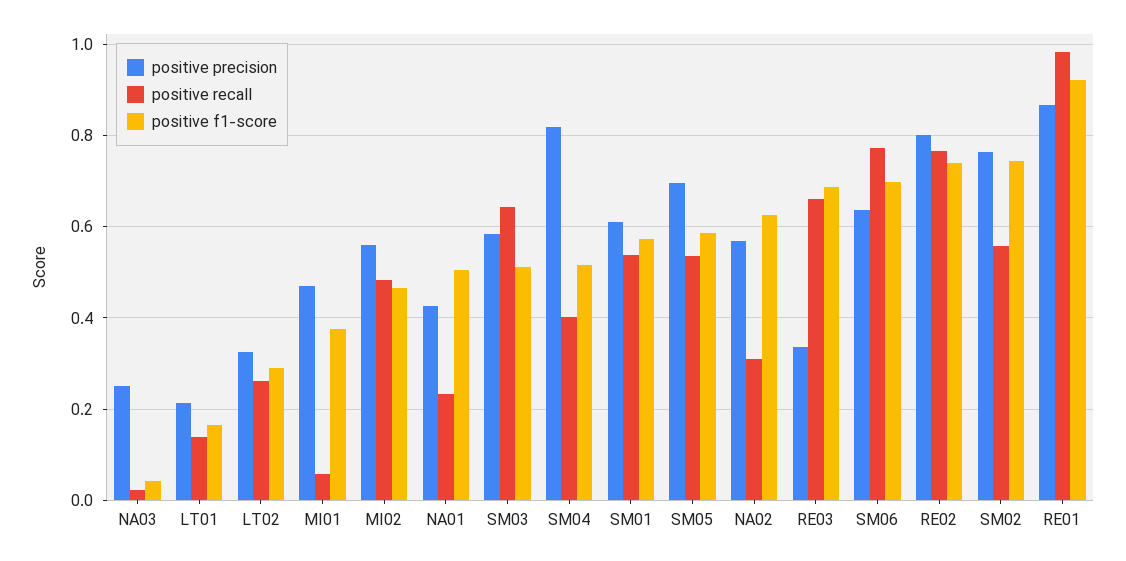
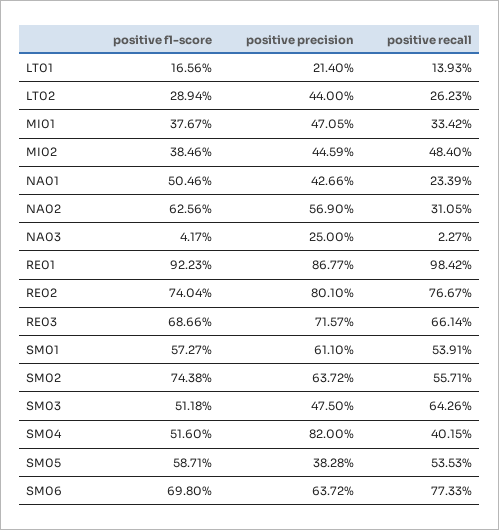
  {
    "positive precision": {
      "NA03": 0.25,
      "LT01": 0.214,
-     "LT02": 0.32,
+     "LT02": 0.44,
      "MI01": 0.4705,
-     "MI02": 0.56,
+     "MI02": 0.4459,
      "NA01": 0.4266,
-     "SM03": 0.58,
+     "SM03": 0.475,
      "SM04": 0.82,
      "SM01": 0.611,
-     "SM05": 0.7,
+     "SM05": 0.3828,
      "NA02": 0.569,
-     "RE03": 0.34,
+     "RE03": 0.7157,
      "SM06": 0.6372,
      "RE02": 0.801,
-     "SM02": 0.76,
+     "SM02": 0.6372,
      "RE01": 0.8677
    },
    "positive recall": {
      "NA03": 0.0227,
      "LT01": 0.1393,
      "LT02": 0.2623,
-     "MI01": 0.06,
+     "MI01": 0.3342,
      "MI02": 0.484,
      "NA01": 0.2339,
      "SM03": 0.6426,
      "SM04": 0.4015,
      "SM01": 0.5391,
      "SM05": 0.5353,
      "NA02": 0.3105,
      "RE03": 0.6614,
      "SM06": 0.7733,
      "RE02": 0.7667,
      "SM02": 0.5571,
      "RE01": 0.9842
    },
    "positive f1-score": {
      "NA03": 0.0417,
      "LT01": 0.1656,
      "LT02": 0.2894,
      "MI01": 0.3767,
-     "MI02": 0.46,
+     "MI02": 0.3846,
      "NA01": 0.5046,
      "SM03": 0.5118,
      "SM04": 0.516,
      "SM01": 0.5727,
      "SM05": 0.5871,
      "NA02": 0.6256,
      "RE03": 0.6866,
      "SM06": 0.698,
      "RE02": 0.7404,
      "SM02": 0.7438,
      "RE01": 0.9223
    }
  }

